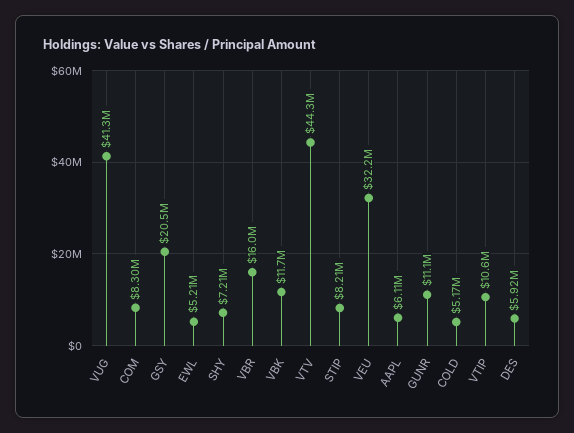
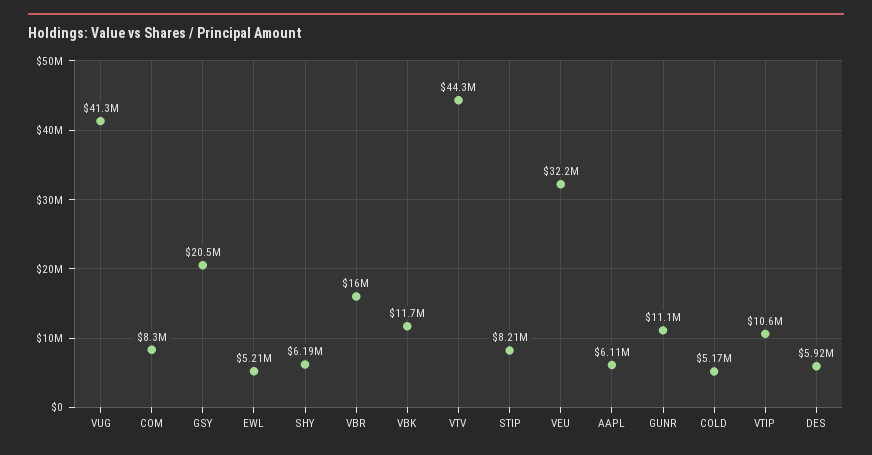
  {
    "VUG": 41300000,
    "COM": 8300000,
    "GSY": 20500000,
    "EWL": 5210000,
-   "SHY": 7210000,
+   "SHY": 6190000,
    "VBR": 16000000,
    "VBK": 11700000,
    "VTV": 44300000,
    "STIP": 8210000,
    "VEU": 32200000,
    "AAPL": 6110000,
    "GUNR": 11100000,
    "COLD": 5170000,
    "VTIP": 10600000,
    "DES": 5920000
  }

